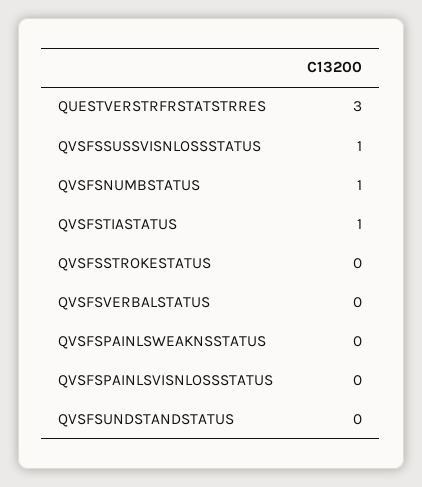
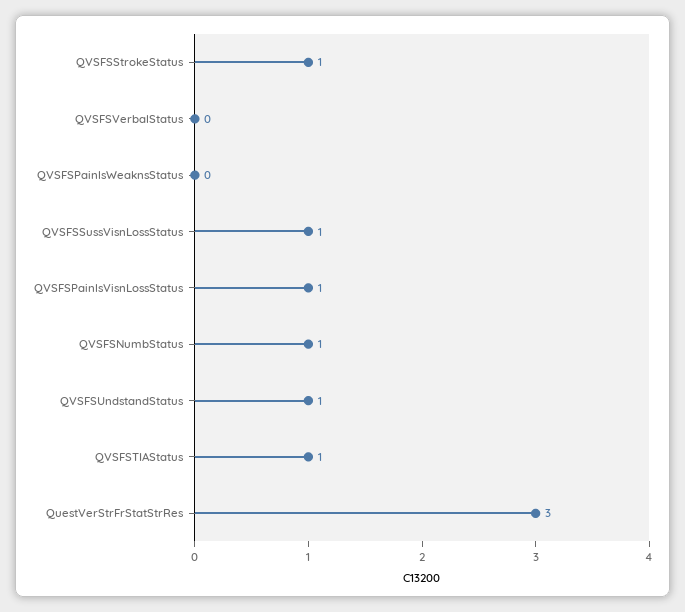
  {
    "QUESTVERSTRFRSTATSTRRES": 3,
    "QVSFSSUSSVISNLOSSSTATUS": 1,
    "QVSFSNUMBSTATUS": 1,
    "QVSFSTIASTATUS": 1,
-   "QVSFSSTROKESTATUS": 0,
+   "QVSFSSTROKESTATUS": 1,
    "QVSFSVERBALSTATUS": 0,
    "QVSFSPAINLSWEAKNSSTATUS": 0,
-   "QVSFSPAINLSVISNLOSSSTATUS": 0,
+   "QVSFSPAINLSVISNLOSSSTATUS": 1,
-   "QVSFSUNDSTANDSTATUS": 0
+   "QVSFSUNDSTANDSTATUS": 1
  }

